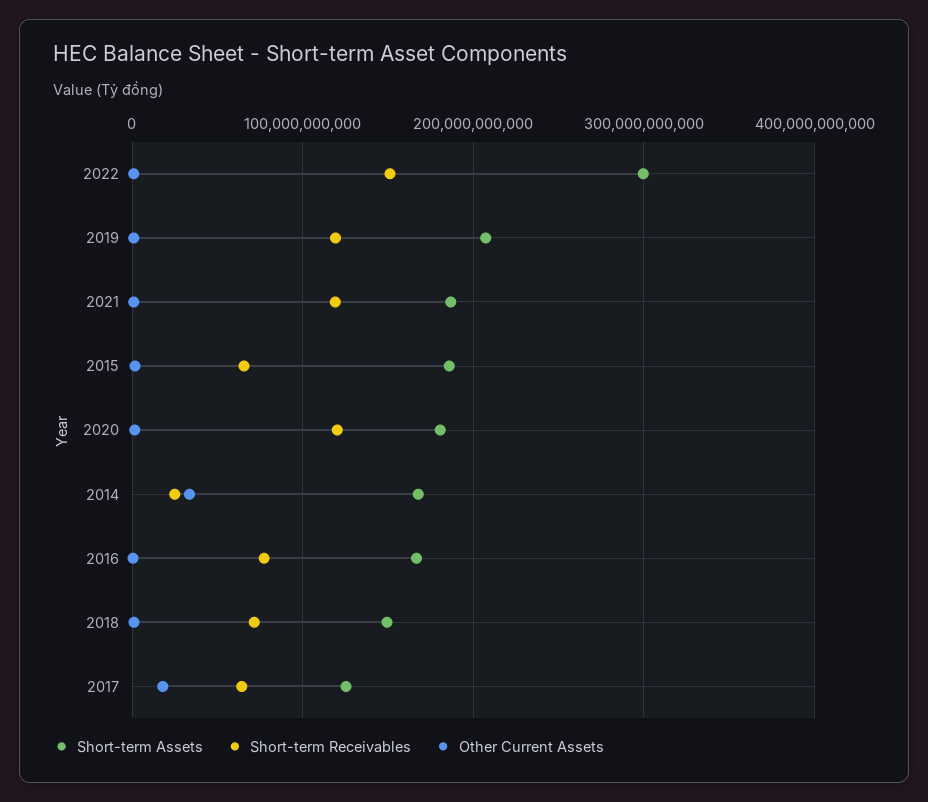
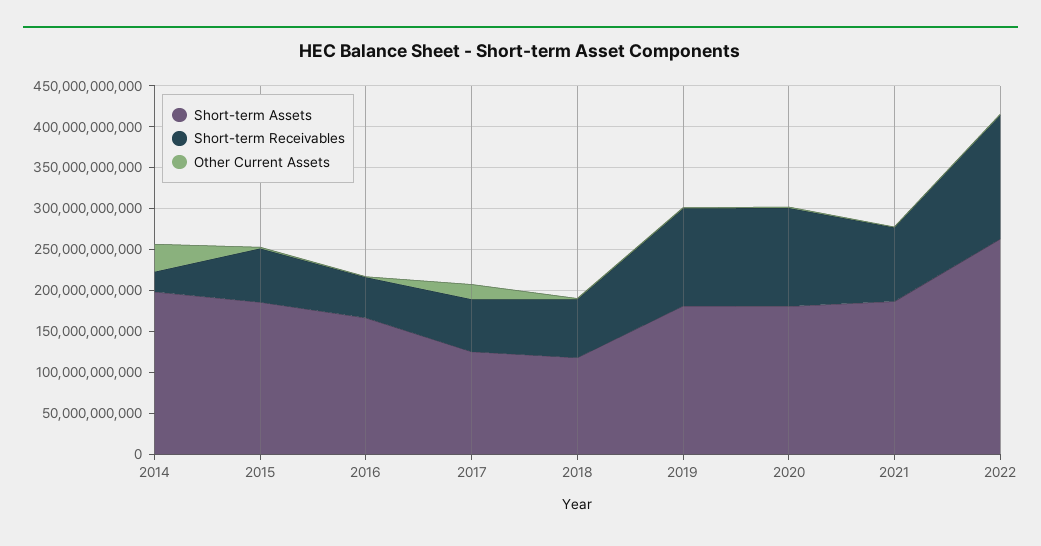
  {
    "Short-term Assets": {
-     "2022": 300000000000,
+     "2022": 260000000000,
-     "2019": 210000000000,
+     "2019": 180000000000,
      "2021": 190000000000,
      "2015": 190000000000,
      "2020": 180000000000,
-     "2014": 170000000000,
+     "2014": 200000000000,
      "2016": 170000000000,
-     "2018": 150000000000,
+     "2018": 120000000000,
      "2017": 130000000000
    },
    "Short-term Receivables": {
      "2022": 150000000000,
      "2019": 120000000000,
-     "2021": 120000000000,
+     "2021": 90000000000,
      "2015": 70000000000,
      "2020": 120000000000,
      "2014": 20000000000,
-     "2016": 80000000000,
+     "2016": 50000000000,
      "2018": 70000000000,
      "2017": 60000000000
    },
    "Other Current Assets": {
      "2022": 0,
      "2019": 0,
      "2021": 0,
      "2015": 0,
      "2020": 0,
      "2014": 30000000000,
      "2016": 0,
      "2018": 0,
      "2017": 20000000000
    }
  }

